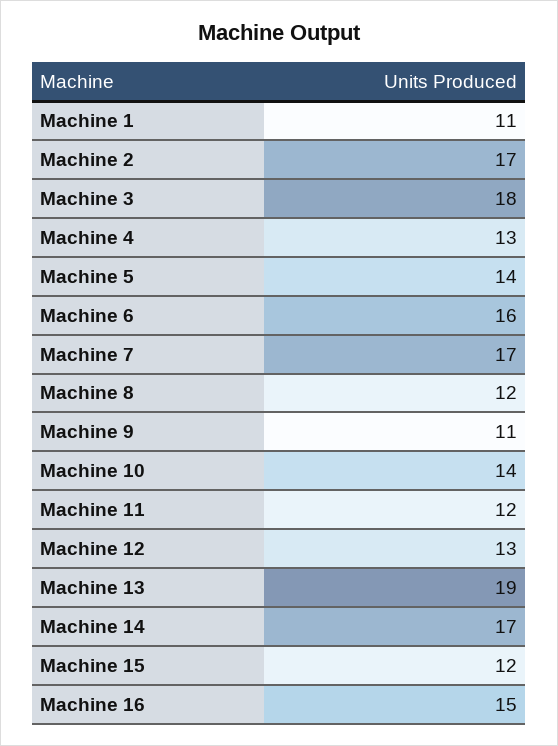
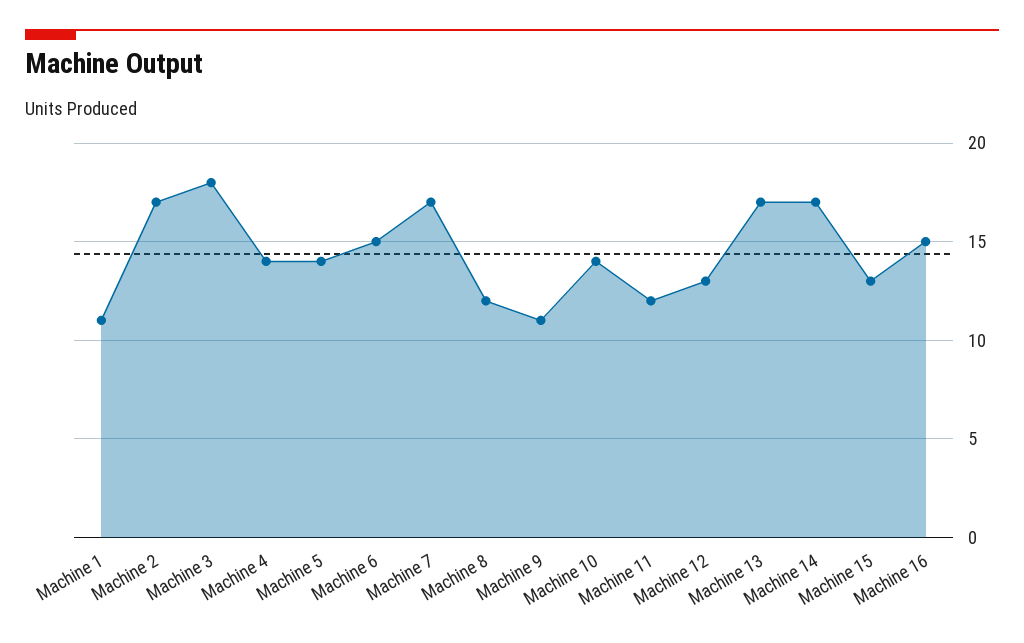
  {
    "Machine 1": 11,
    "Machine 2": 17,
    "Machine 3": 18,
-   "Machine 4": 13,
+   "Machine 4": 14,
    "Machine 5": 14,
-   "Machine 6": 16,
+   "Machine 6": 15,
    "Machine 7": 17,
    "Machine 8": 12,
    "Machine 9": 11,
    "Machine 10": 14,
    "Machine 11": 12,
    "Machine 12": 13,
-   "Machine 13": 19,
+   "Machine 13": 17,
    "Machine 14": 17,
-   "Machine 15": 12,
+   "Machine 15": 13,
    "Machine 16": 15
  }

